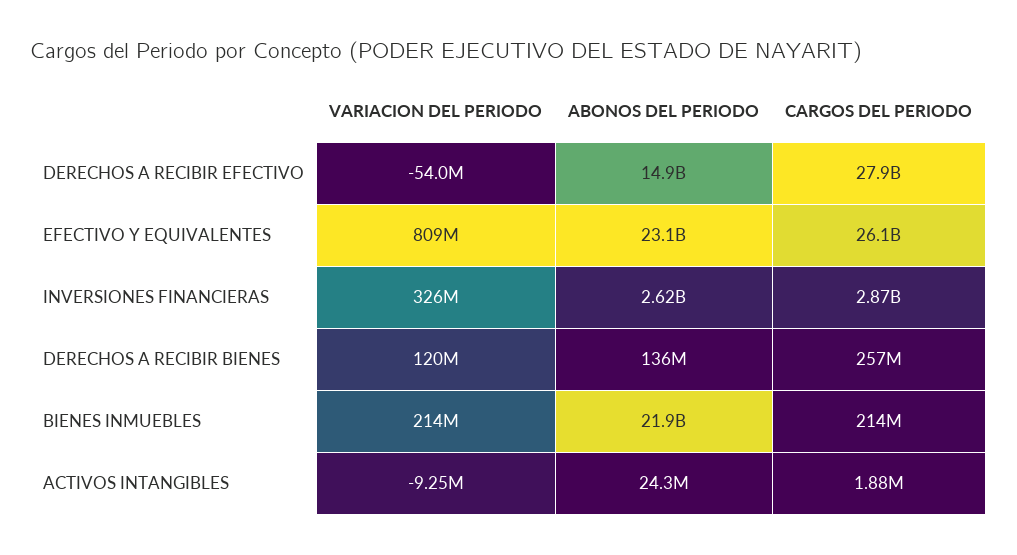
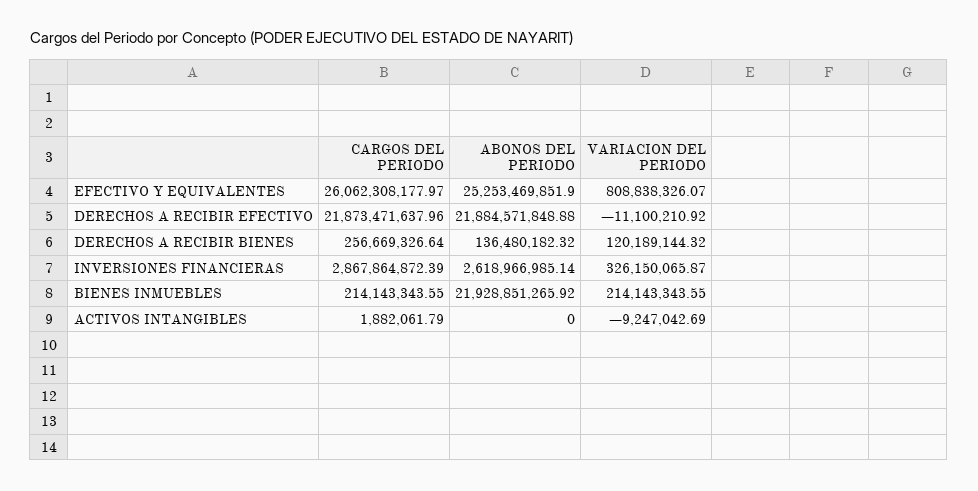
  {
    "VARIACION DEL PERIODO": {
-     "DERECHOS A RECIBIR EFECTIVO": -54000000,
+     "DERECHOS A RECIBIR EFECTIVO": -11100210.92,
      "EFECTIVO Y EQUIVALENTES": 808838326.07,
      "INVERSIONES FINANCIERAS": 326150065.87,
      "DERECHOS A RECIBIR BIENES": 120189144.32,
      "BIENES INMUEBLES": 214143343.55,
      "ACTIVOS INTANGIBLES": -9247042.69
    },
    "ABONOS DEL PERIODO": {
-     "DERECHOS A RECIBIR EFECTIVO": 14900000000,
+     "DERECHOS A RECIBIR EFECTIVO": 21884571848.88,
-     "EFECTIVO Y EQUIVALENTES": 23100000000,
+     "EFECTIVO Y EQUIVALENTES": 25253469851.9,
      "INVERSIONES FINANCIERAS": 2618966985.14,
      "DERECHOS A RECIBIR BIENES": 136480182.32,
      "BIENES INMUEBLES": 21928851265.92,
-     "ACTIVOS INTANGIBLES": 24300000
+     "ACTIVOS INTANGIBLES": 0
    },
    "CARGOS DEL PERIODO": {
-     "DERECHOS A RECIBIR EFECTIVO": 27900000000,
+     "DERECHOS A RECIBIR EFECTIVO": 21873471637.96,
      "EFECTIVO Y EQUIVALENTES": 26062308177.97,
      "INVERSIONES FINANCIERAS": 2867864872.39,
      "DERECHOS A RECIBIR BIENES": 256669326.64,
      "BIENES INMUEBLES": 214143343.55,
      "ACTIVOS INTANGIBLES": 1882061.79
    }
  }

